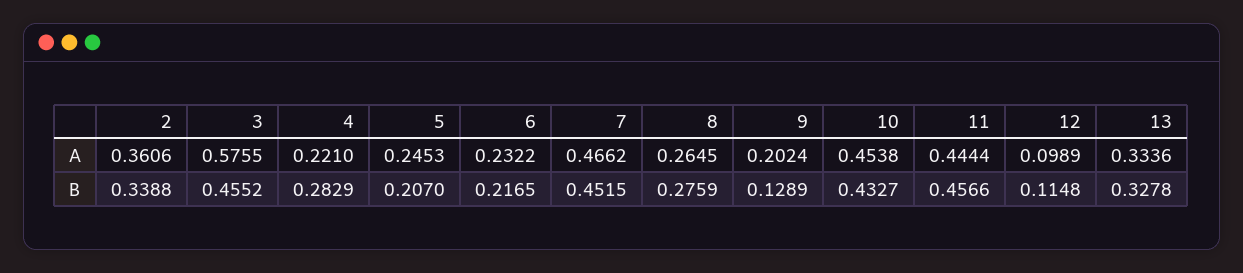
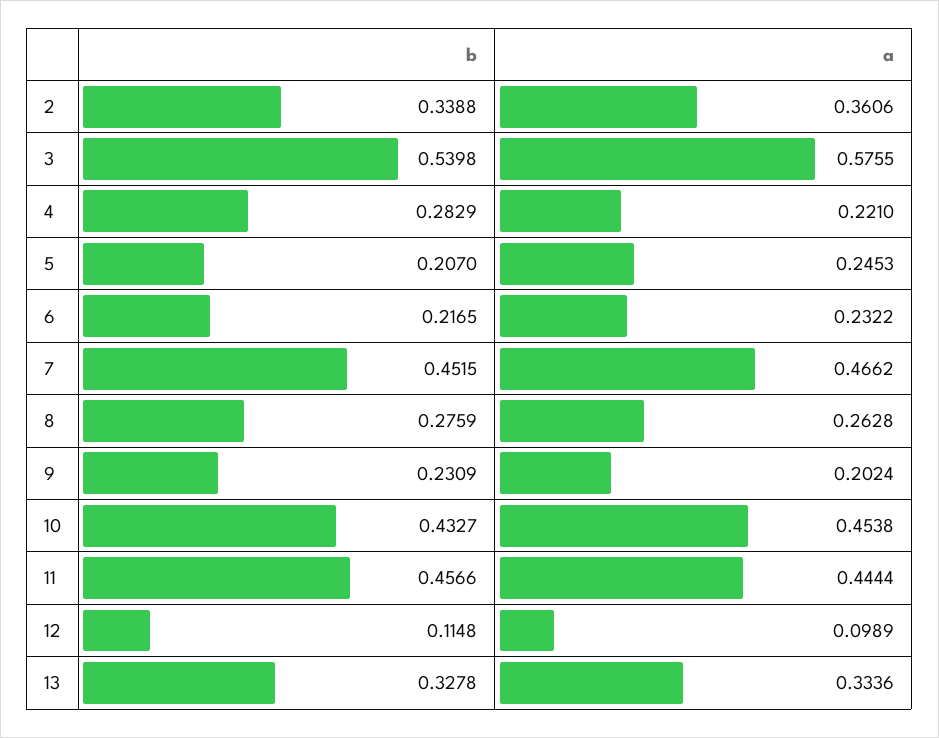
  {
    "2": {
      "A": 0.3606,
      "B": 0.3388
    },
    "3": {
      "A": 0.5755,
-     "B": 0.4552
+     "B": 0.5398
    },
    "4": {
      "A": 0.221,
      "B": 0.2829
    },
    "5": {
      "A": 0.2453,
      "B": 0.207
    },
    "6": {
      "A": 0.2322,
      "B": 0.2165
    },
    "7": {
      "A": 0.4662,
      "B": 0.4515
    },
    "8": {
-     "A": 0.2645,
+     "A": 0.2628,
      "B": 0.2759
    },
    "9": {
      "A": 0.2024,
-     "B": 0.1289
+     "B": 0.2309
    },
    "10": {
      "A": 0.4538,
      "B": 0.4327
    },
    "11": {
      "A": 0.4444,
      "B": 0.4566
    },
    "12": {
      "A": 0.0989,
      "B": 0.1148
    },
    "13": {
      "A": 0.3336,
      "B": 0.3278
    }
  }

